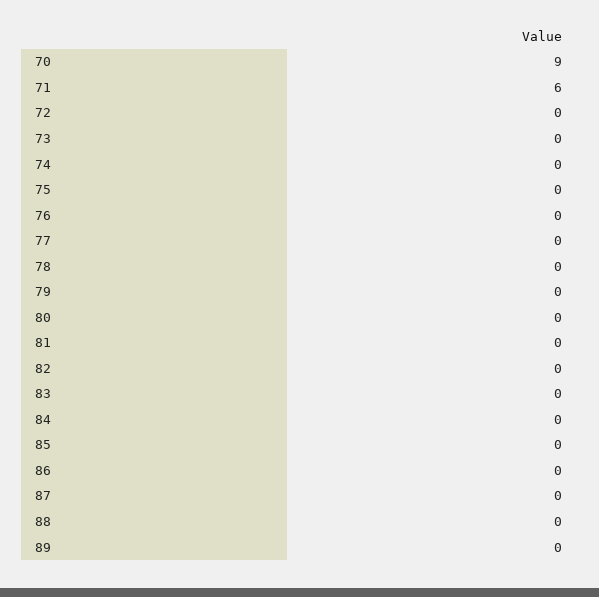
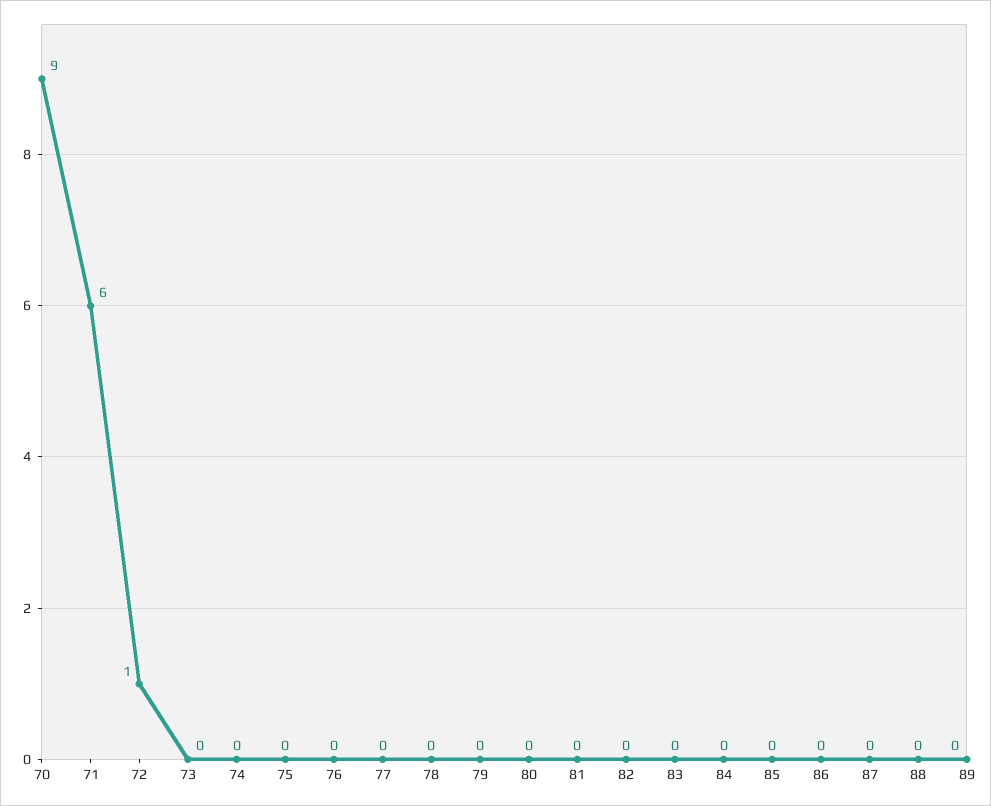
  {
    "70": 9,
    "71": 6,
-   "72": 0,
+   "72": 1,
    "73": 0,
    "74": 0,
    "75": 0,
    "76": 0,
    "77": 0,
    "78": 0,
    "79": 0,
    "80": 0,
    "81": 0,
    "82": 0,
    "83": 0,
    "84": 0,
    "85": 0,
    "86": 0,
    "87": 0,
    "88": 0,
    "89": 0
  }

